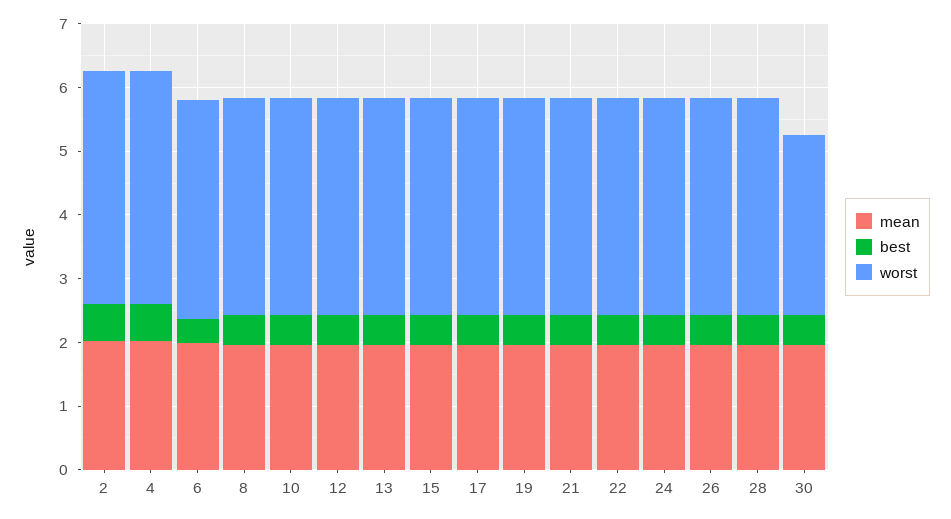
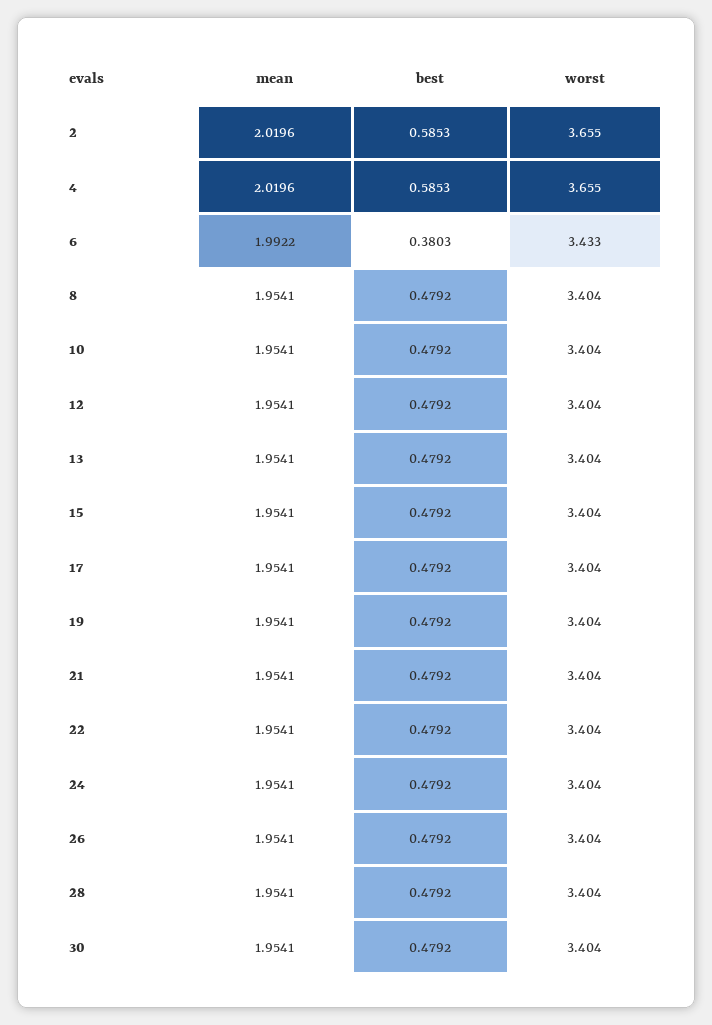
  {
    "mean": {
      "2": 2.0196,
      "4": 2.0196,
      "6": 1.9922,
      "8": 1.9541,
      "10": 1.9541,
      "12": 1.9541,
      "13": 1.9541,
      "15": 1.9541,
      "17": 1.9541,
      "19": 1.9541,
      "21": 1.9541,
      "22": 1.9541,
      "24": 1.9541,
      "26": 1.9541,
      "28": 1.9541,
      "30": 1.9541
    },
    "best": {
      "2": 0.5853,
      "4": 0.5853,
      "6": 0.3803,
      "8": 0.4792,
      "10": 0.4792,
      "12": 0.4792,
      "13": 0.4792,
      "15": 0.4792,
      "17": 0.4792,
      "19": 0.4792,
      "21": 0.4792,
      "22": 0.4792,
      "24": 0.4792,
      "26": 0.4792,
      "28": 0.4792,
      "30": 0.4792
    },
    "worst": {
      "2": 3.655,
      "4": 3.655,
      "6": 3.433,
      "8": 3.404,
      "10": 3.404,
      "12": 3.404,
      "13": 3.404,
      "15": 3.404,
      "17": 3.404,
      "19": 3.404,
      "21": 3.404,
      "22": 3.404,
      "24": 3.404,
      "26": 3.404,
      "28": 3.404,
-     "30": 2.8
+     "30": 3.404
    }
  }

